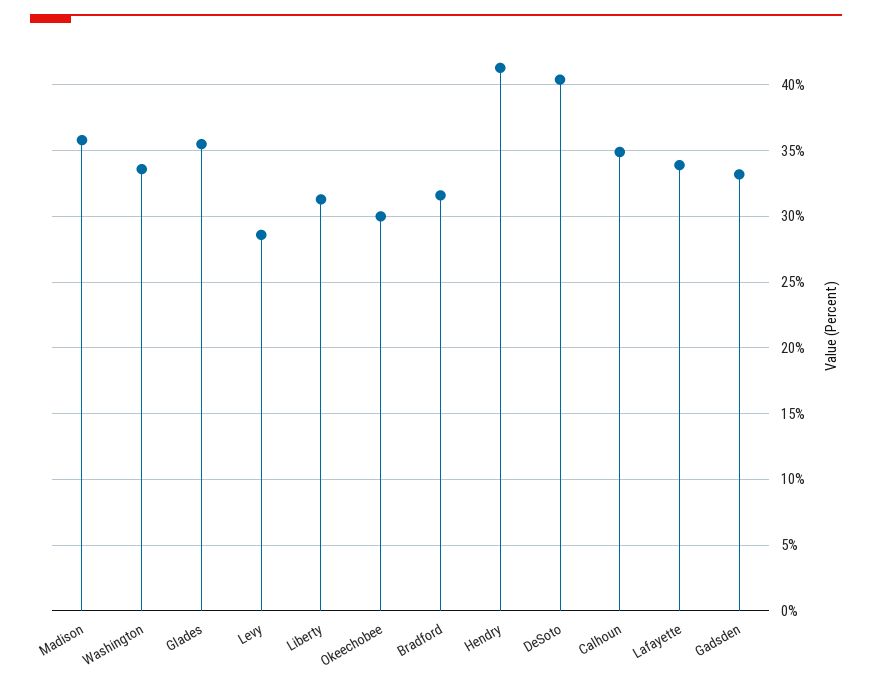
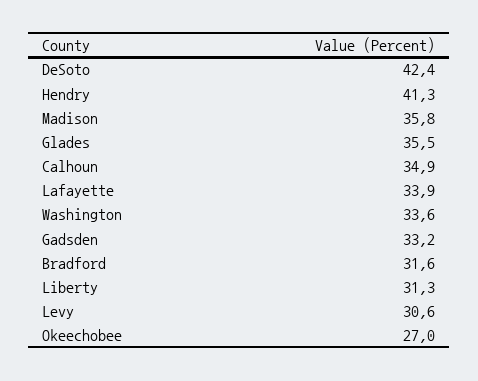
  {
    "Madison": 35.8,
    "Washington": 33.6,
    "Glades": 35.5,
-   "Levy": 28.5,
+   "Levy": 30.6,
    "Liberty": 31.3,
-   "Okeechobee": 30,
+   "Okeechobee": 27,
    "Bradford": 31.6,
    "Hendry": 41.3,
-   "DeSoto": 40.5,
+   "DeSoto": 42.4,
    "Calhoun": 34.9,
    "Lafayette": 33.9,
    "Gadsden": 33.2
  }

